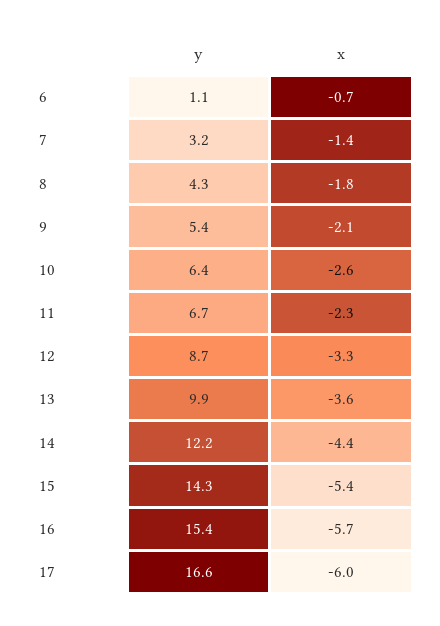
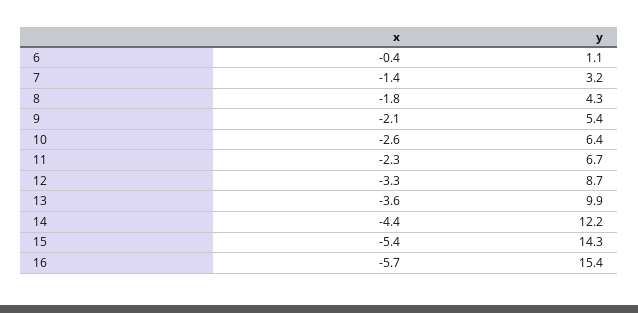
  {
    "y": {
      "6": 1.1,
      "7": 3.2,
      "8": 4.3,
      "9": 5.4,
      "10": 6.4,
      "11": 6.7,
      "12": 8.7,
      "13": 9.9,
      "14": 12.2,
      "15": 14.3,
-     "16": 15.4,
+     "16": 15.4
-     "17": 16.6
    },
    "x": {
-     "6": -0.7,
+     "6": -0.4,
      "7": -1.4,
      "8": -1.8,
      "9": -2.1,
      "10": -2.6,
      "11": -2.3,
      "12": -3.3,
      "13": -3.6,
      "14": -4.4,
      "15": -5.4,
-     "16": -5.7,
+     "16": -5.7
-     "17": -6
    }
  }

